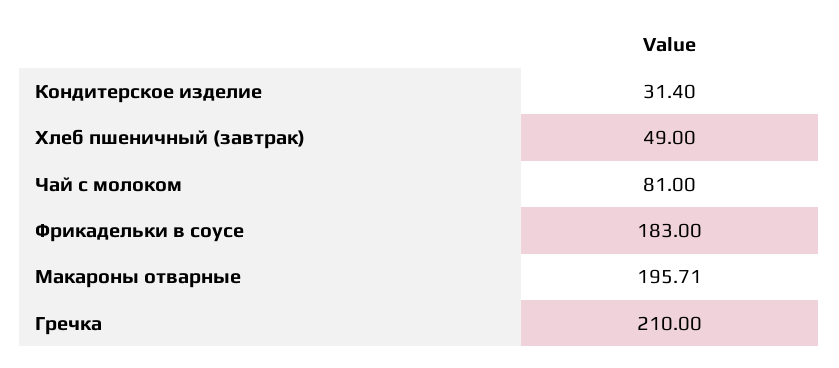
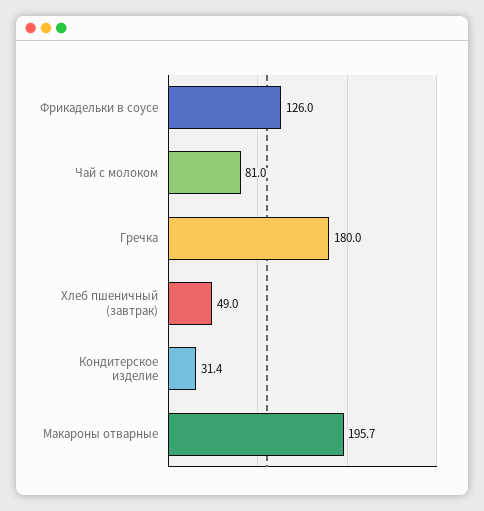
  {
    "Кондитерское изделие": 31.4,
    "Хлеб пшеничный (завтрак)": 49,
    "Чай с молоком": 81,
-   "Фрикадельки в соусе": 183,
+   "Фрикадельки в соусе": 126,
    "Макароны отварные": 195.71,
-   "Гречка": 210
+   "Гречка": 180
  }

